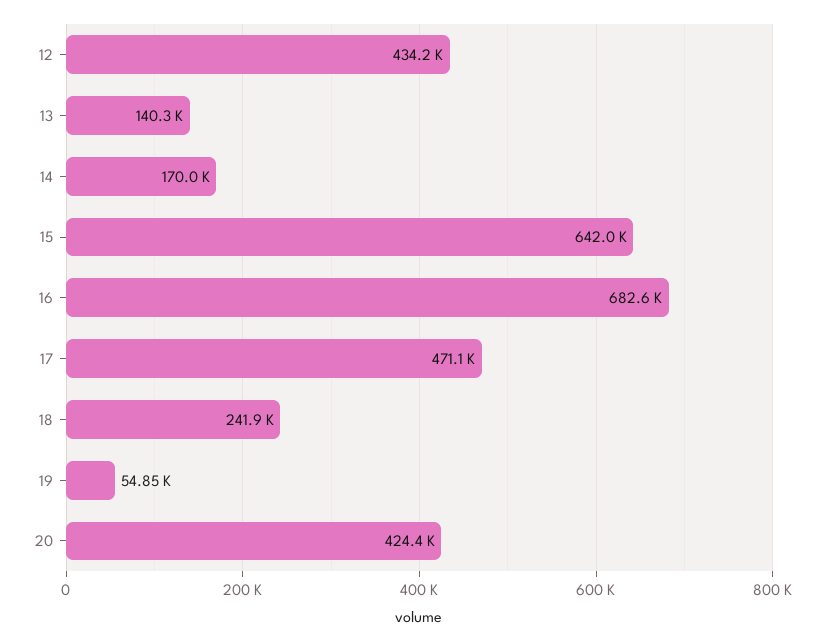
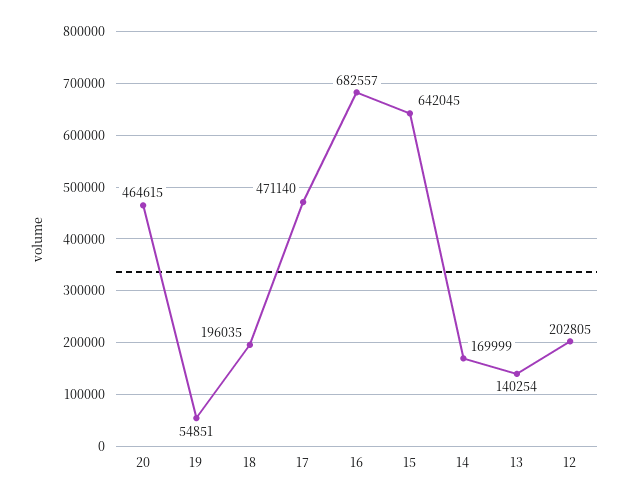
  {
-   "12": 434200,
+   "12": 202805,
    "13": 140254,
    "14": 169999,
    "15": 642045,
    "16": 682557,
    "17": 471140,
-   "18": 241900,
+   "18": 196035,
    "19": 54851,
-   "20": 424400
+   "20": 464615
  }

